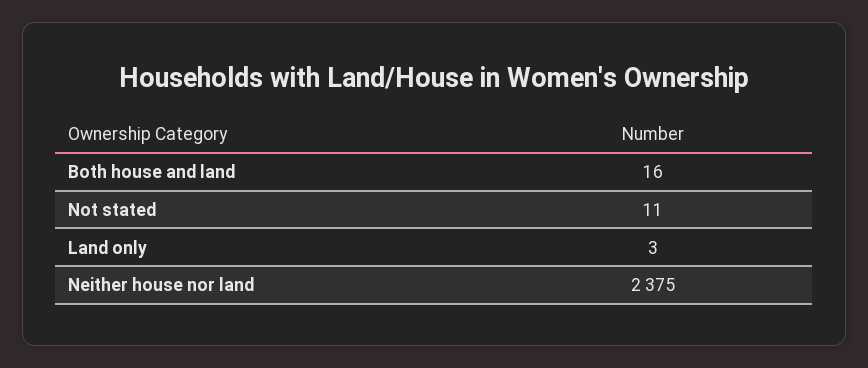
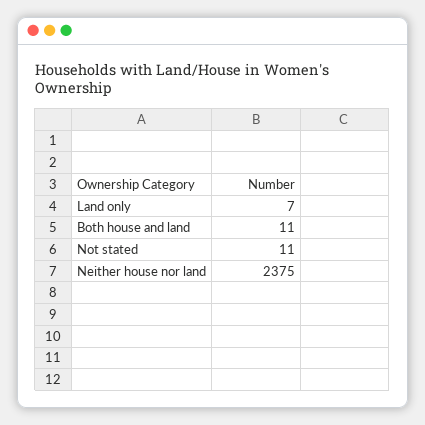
  {
-   "Both house and land": 16,
+   "Both house and land": 11,
    "Not stated": 11,
-   "Land only": 3,
+   "Land only": 7,
    "Neither house nor land": 2375
  }

